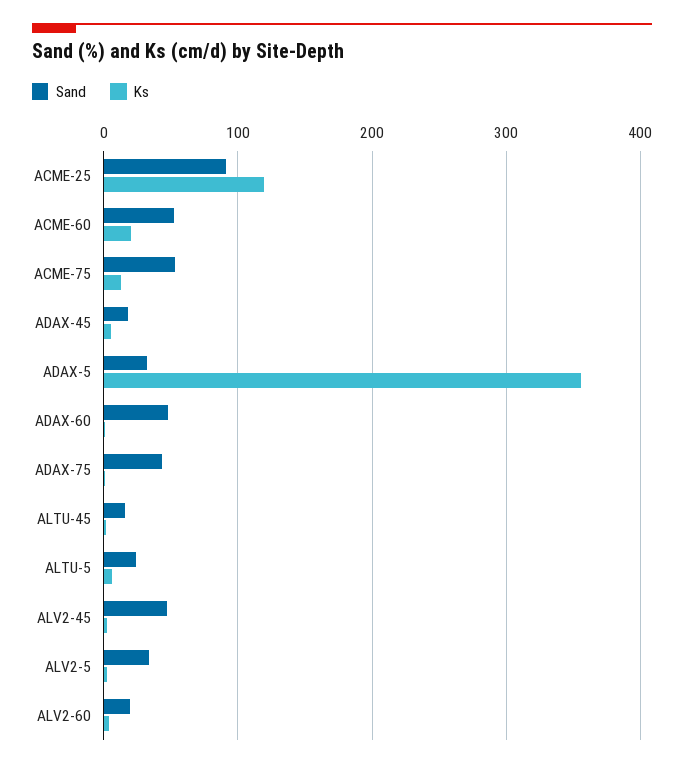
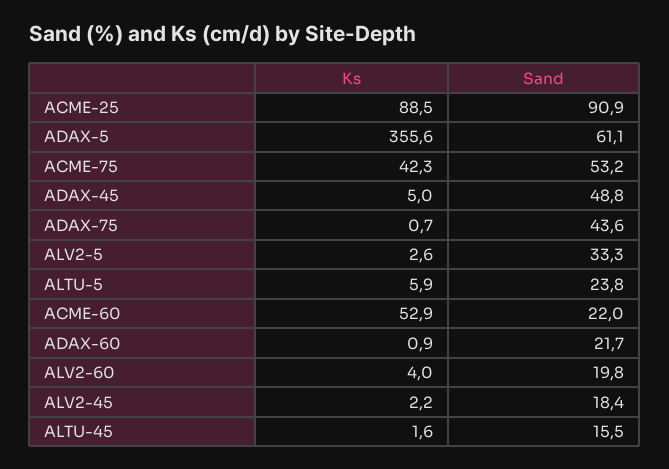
  {
    "Sand": {
      "ACME-25": 90.9,
-     "ACME-60": 50,
+     "ACME-60": 22,
      "ACME-75": 53.2,
-     "ADAX-45": 20,
+     "ADAX-45": 48.8,
-     "ADAX-5": 30,
+     "ADAX-5": 61.1,
-     "ADAX-60": 50,
+     "ADAX-60": 21.7,
      "ADAX-75": 43.6,
      "ALTU-45": 15.5,
      "ALTU-5": 23.8,
-     "ALV2-45": 50,
+     "ALV2-45": 18.4,
      "ALV2-5": 33.3,
      "ALV2-60": 19.8
    },
    "Ks": {
-     "ACME-25": 120,
+     "ACME-25": 88.5,
-     "ACME-60": 20,
+     "ACME-60": 52.9,
-     "ACME-75": 10,
+     "ACME-75": 42.3,
      "ADAX-45": 5,
      "ADAX-5": 355.6,
      "ADAX-60": 0.9,
      "ADAX-75": 0.7,
      "ALTU-45": 1.6,
      "ALTU-5": 5.9,
      "ALV2-45": 2.2,
      "ALV2-5": 2.6,
      "ALV2-60": 4
    }
  }

